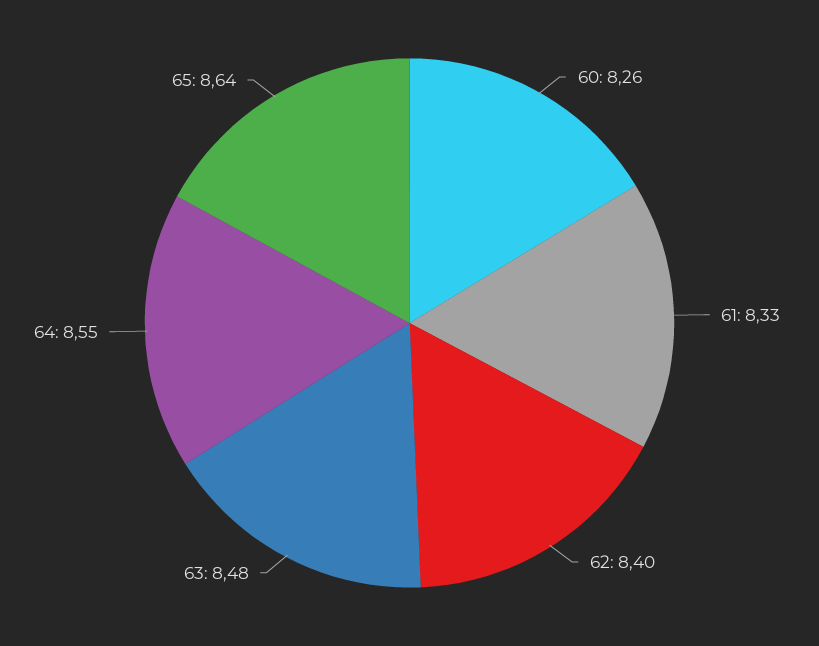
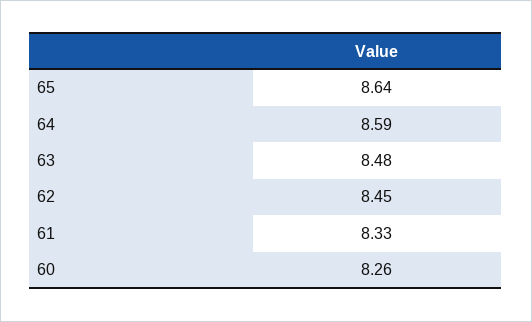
  {
    "60": 8.26,
    "61": 8.33,
-   "62": 8.4,
+   "62": 8.45,
    "63": 8.48,
-   "64": 8.55,
+   "64": 8.59,
    "65": 8.64
  }

